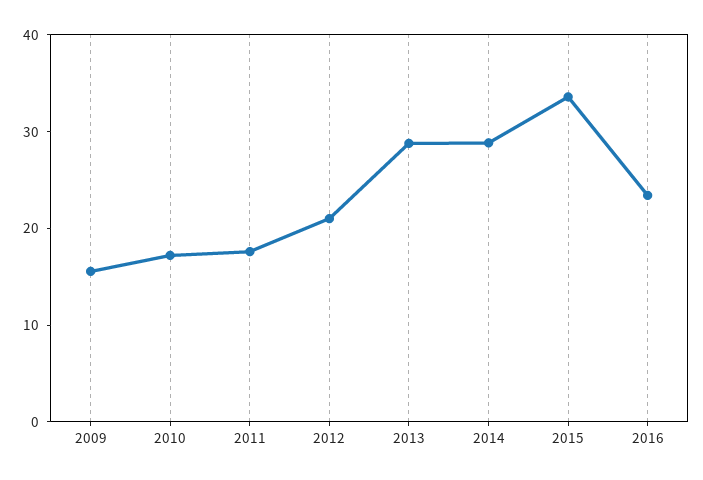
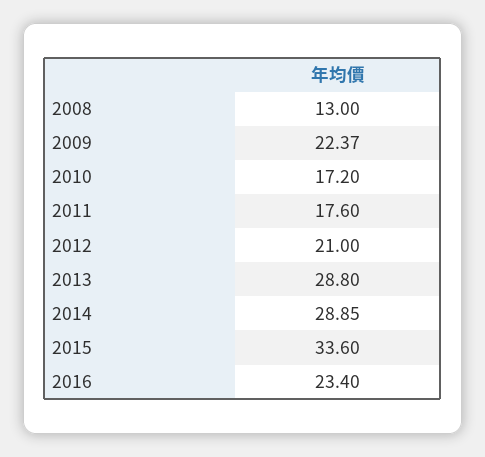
  {
-   "2009": 16,
+   "2009": 22.37,
    "2010": 17.2,
    "2011": 17.6,
    "2012": 21,
    "2013": 28.8,
    "2014": 28.85,
    "2015": 33.6,
-   "2016": 23.4
+   "2016": 23.4,
+   "2008": 13
  }

